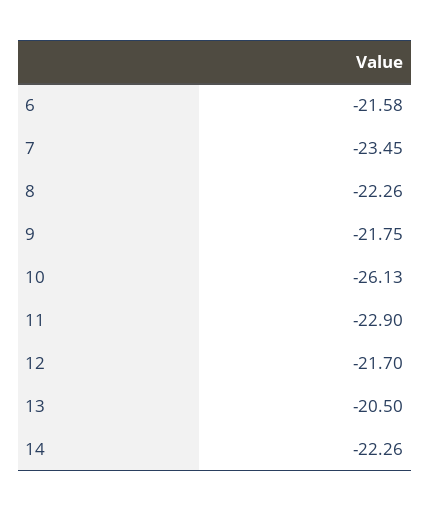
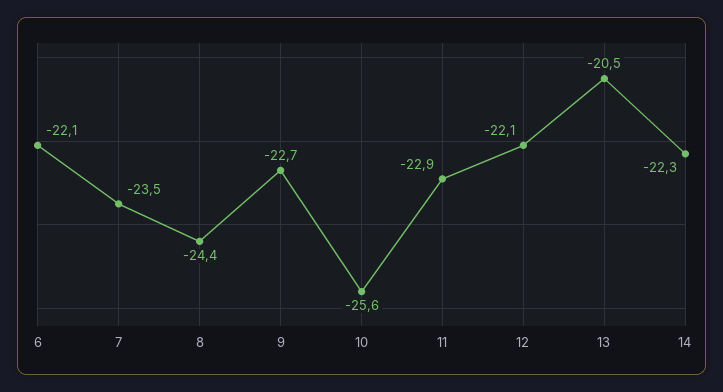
  {
-   "6": -21.58,
+   "6": -22.1,
    "7": -23.45,
-   "8": -22.26,
+   "8": -24.4,
-   "9": -21.75,
+   "9": -22.7,
-   "10": -26.13,
+   "10": -25.6,
    "11": -22.9,
-   "12": -21.7,
+   "12": -22.1,
    "13": -20.5,
    "14": -22.26
  }

